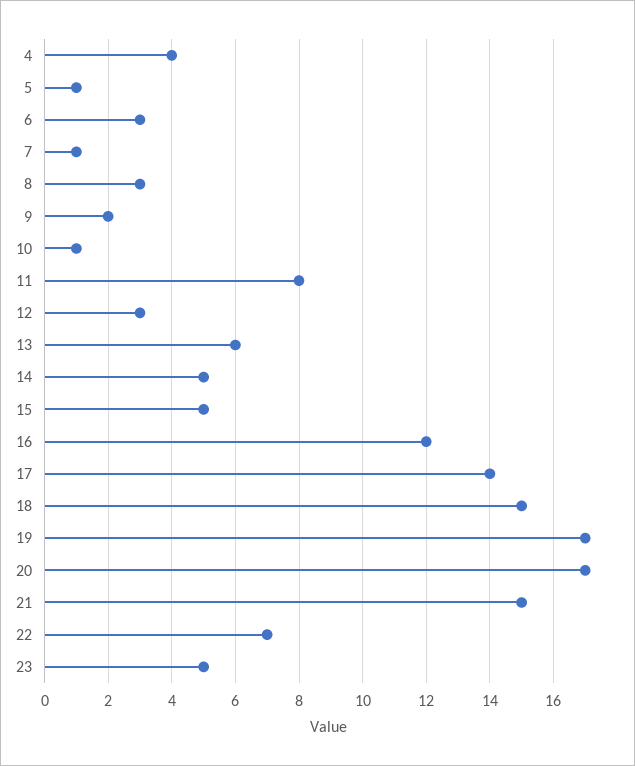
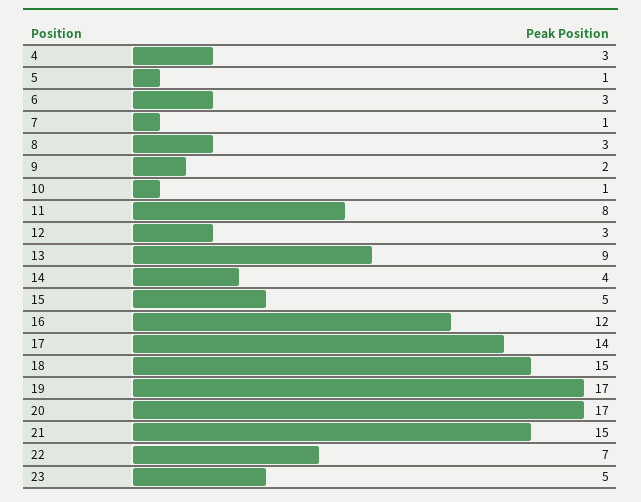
  {
-   "4": 4,
+   "4": 3,
    "5": 1,
    "6": 3,
    "7": 1,
    "8": 3,
    "9": 2,
    "10": 1,
    "11": 8,
    "12": 3,
-   "13": 6,
+   "13": 9,
-   "14": 5,
+   "14": 4,
    "15": 5,
    "16": 12,
    "17": 14,
    "18": 15,
    "19": 17,
    "20": 17,
    "21": 15,
    "22": 7,
    "23": 5
  }

